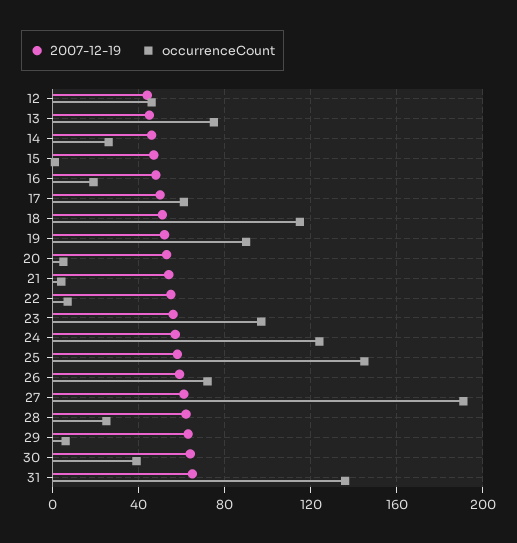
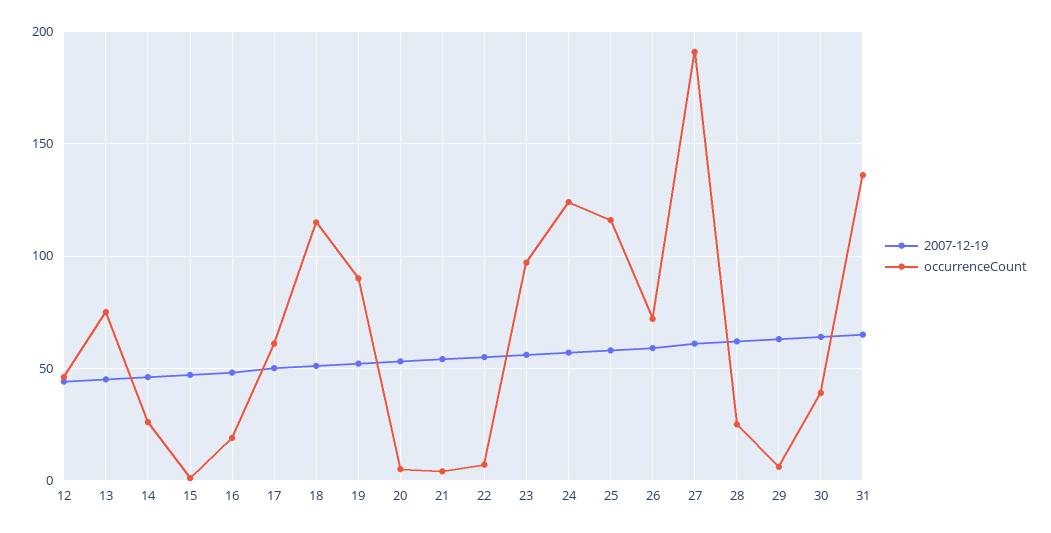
  {
    "2007-12-19": {
      "12": 45,
      "13": 45,
      "14": 45,
      "15": 45,
      "16": 50,
      "17": 50,
      "18": 50,
      "19": 50,
      "20": 55,
      "21": 55,
      "22": 55,
      "23": 55,
      "24": 55,
      "25": 60,
      "26": 60,
      "27": 60,
      "28": 60,
      "29": 65,
      "30": 65,
      "31": 65
    },
    "occurrenceCount": {
      "12": 45,
      "13": 75,
      "14": 25,
      "15": 0,
      "16": 20,
      "17": 60,
      "18": 115,
      "19": 90,
      "20": 5,
      "21": 5,
      "22": 5,
      "23": 95,
      "24": 125,
-     "25": 145,
+     "25": 115,
      "26": 70,
      "27": 190,
      "28": 25,
      "29": 5,
      "30": 40,
      "31": 135
    }
  }

